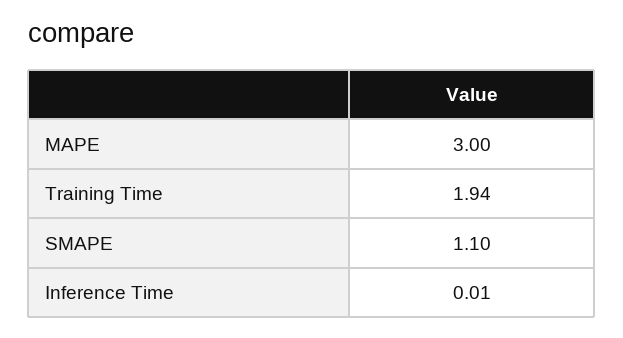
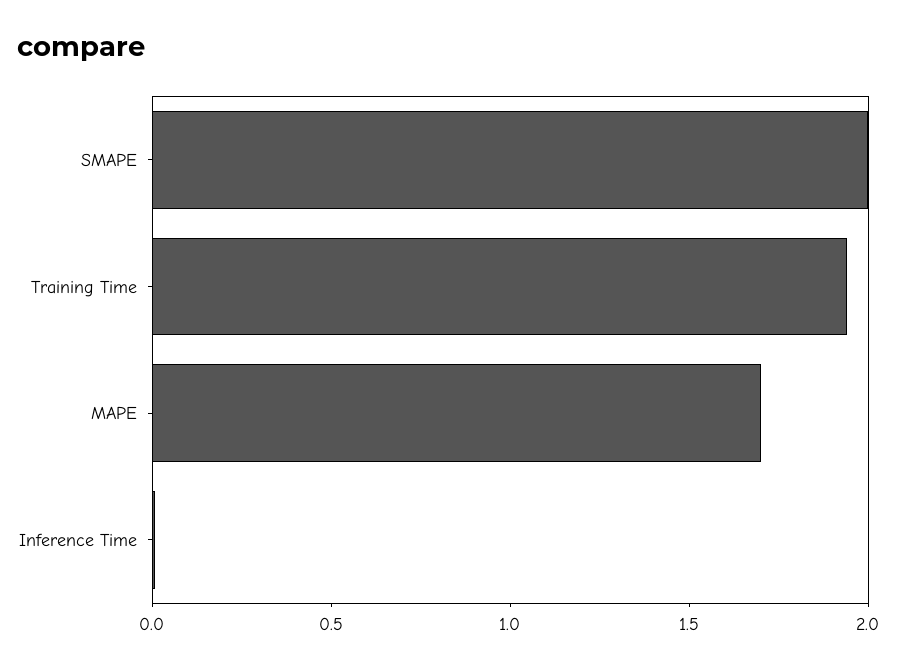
  {
-   "MAPE": 3,
+   "MAPE": 1.7,
    "Training Time": 1.94,
-   "SMAPE": 1.1,
+   "SMAPE": 2,
    "Inference Time": 0.01
  }

